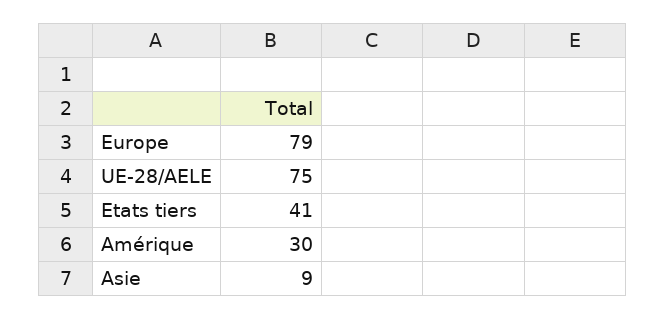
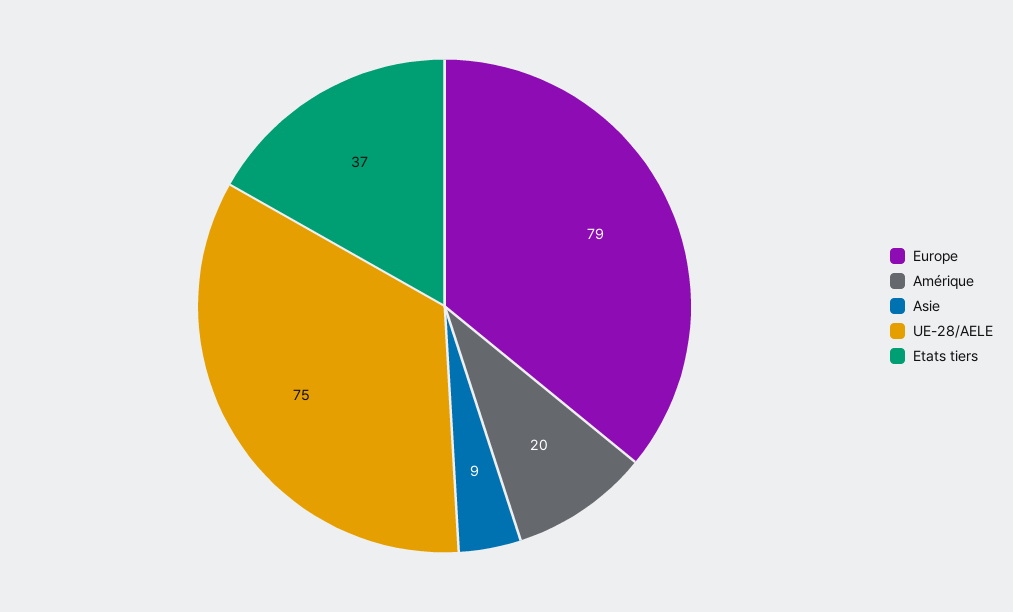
  {
    "Europe": 79,
    "UE-28/AELE": 75,
-   "Etats tiers": 41,
+   "Etats tiers": 37,
-   "Amérique": 30,
+   "Amérique": 20,
    "Asie": 9
  }

